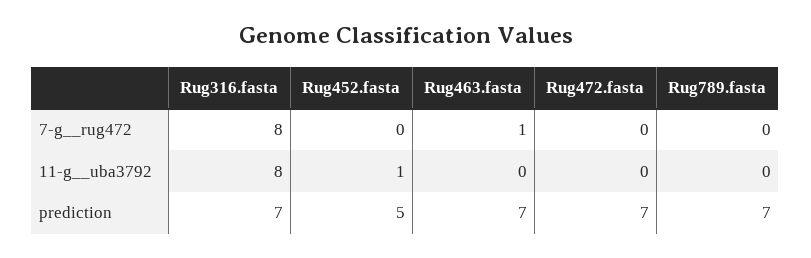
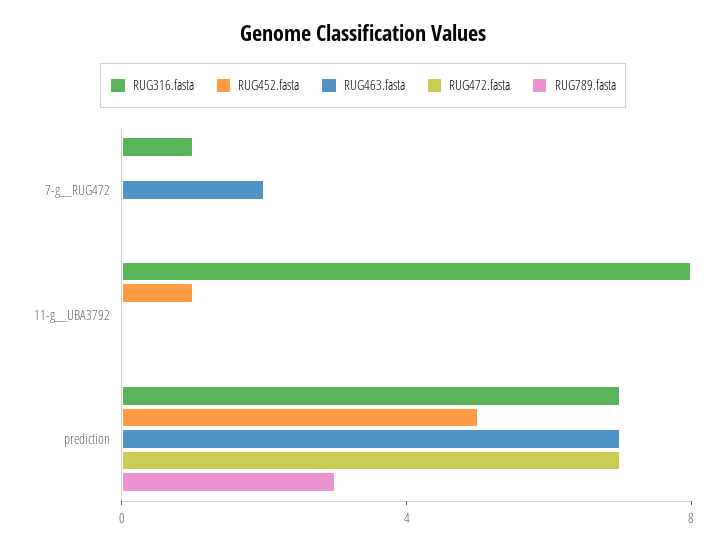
  {
    "Rug316.fasta": {
-     "7-g__rug472": 8,
+     "7-g__rug472": 1,
      "11-g__uba3792": 8,
      "prediction": 7
    },
    "Rug452.fasta": {
      "7-g__rug472": 0,
      "11-g__uba3792": 1,
      "prediction": 5
    },
    "Rug463.fasta": {
-     "7-g__rug472": 1,
+     "7-g__rug472": 2,
      "11-g__uba3792": 0,
      "prediction": 7
    },
    "Rug472.fasta": {
      "7-g__rug472": 0,
      "11-g__uba3792": 0,
      "prediction": 7
    },
    "Rug789.fasta": {
      "7-g__rug472": 0,
      "11-g__uba3792": 0,
-     "prediction": 7
+     "prediction": 3
    }
  }

